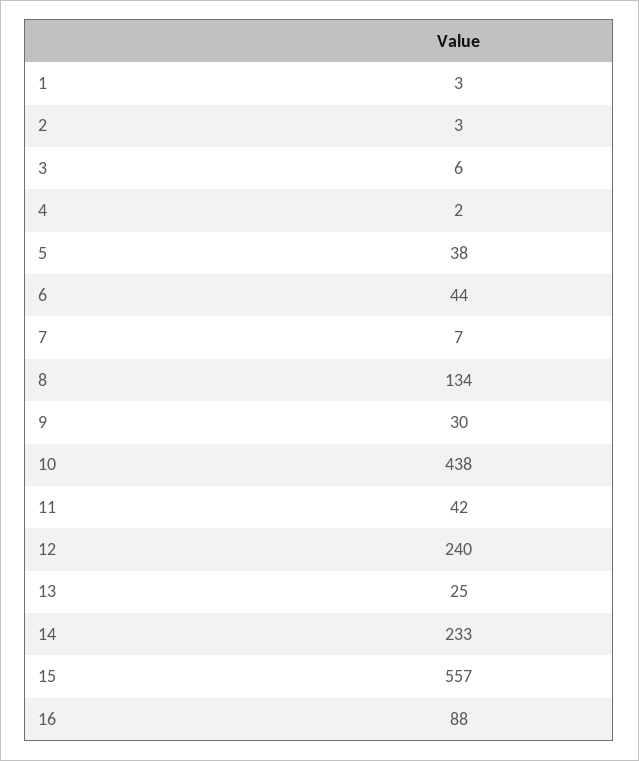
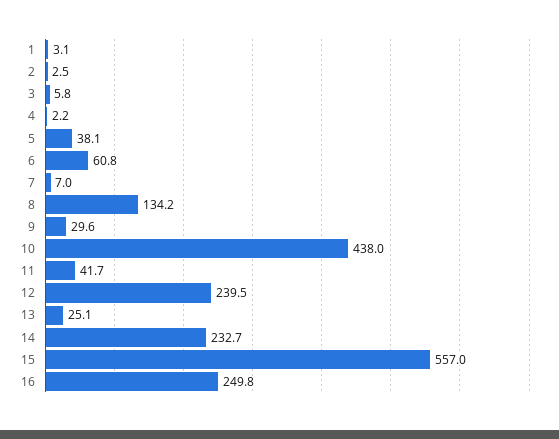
  {
    "1": 3.1,
    "2": 2.5,
    "3": 5.8,
    "4": 2.2,
    "5": 38.1,
-   "6": 44,
+   "6": 60.8,
    "7": 7,
    "8": 134.2,
    "9": 29.6,
    "10": 438,
    "11": 41.7,
    "12": 239.5,
    "13": 25.1,
    "14": 232.7,
    "15": 557,
-   "16": 88
+   "16": 249.8
  }

